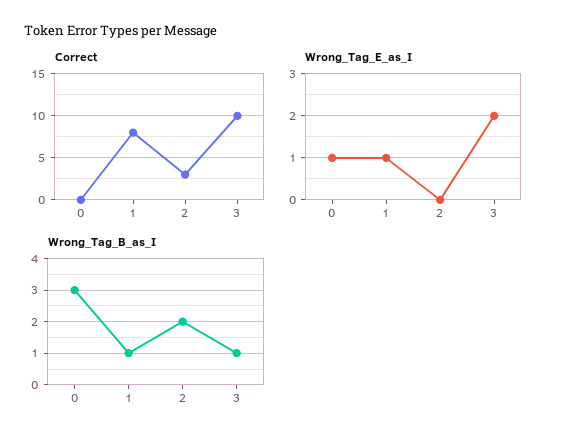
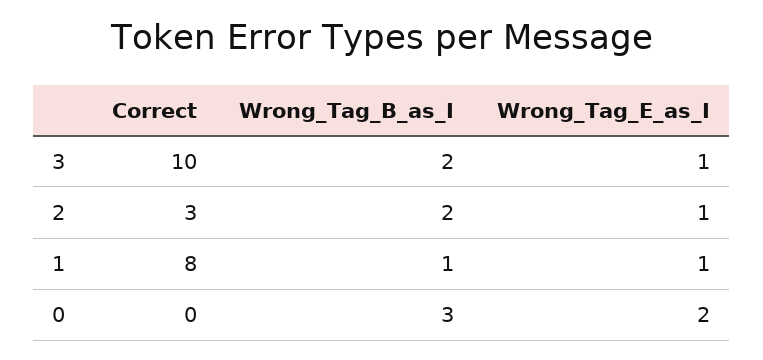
  {
    "Correct": {
      "0": 0,
      "1": 8,
      "2": 3,
      "3": 10
    },
    "Wrong_Tag_E_as_I": {
-     "0": 1,
+     "0": 2,
      "1": 1,
-     "2": 0,
+     "2": 1,
-     "3": 2
+     "3": 1
    },
    "Wrong_Tag_B_as_I": {
      "0": 3,
      "1": 1,
      "2": 2,
-     "3": 1
+     "3": 2
    }
  }

